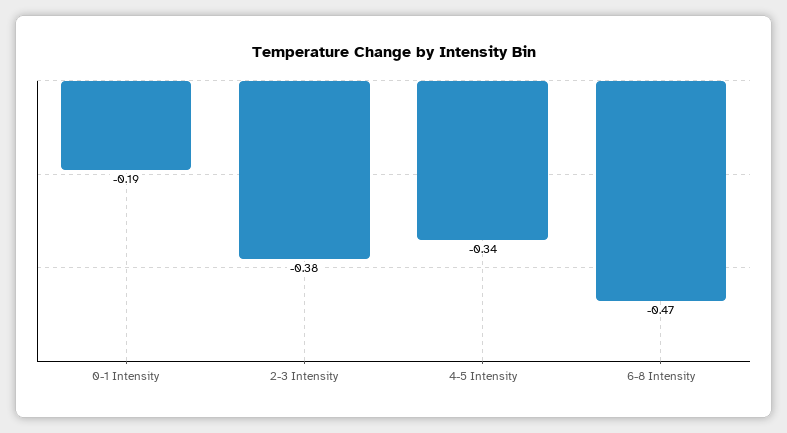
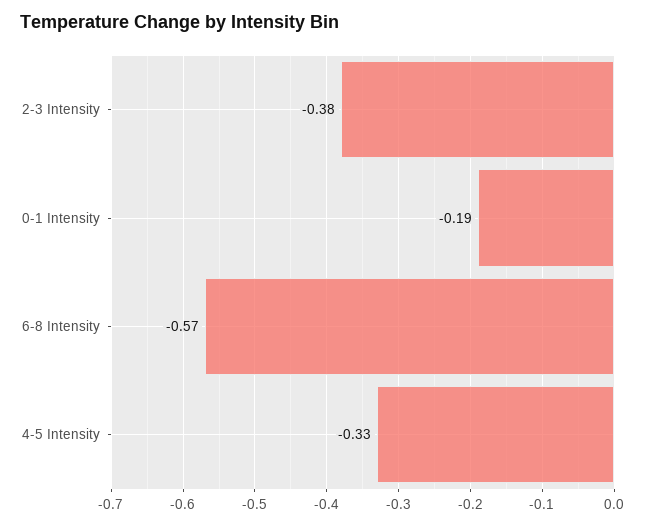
  {
    "0-1 Intensity": -0.19,
    "2-3 Intensity": -0.38,
-   "4-5 Intensity": -0.34,
+   "4-5 Intensity": -0.33,
-   "6-8 Intensity": -0.47
+   "6-8 Intensity": -0.57
  }

